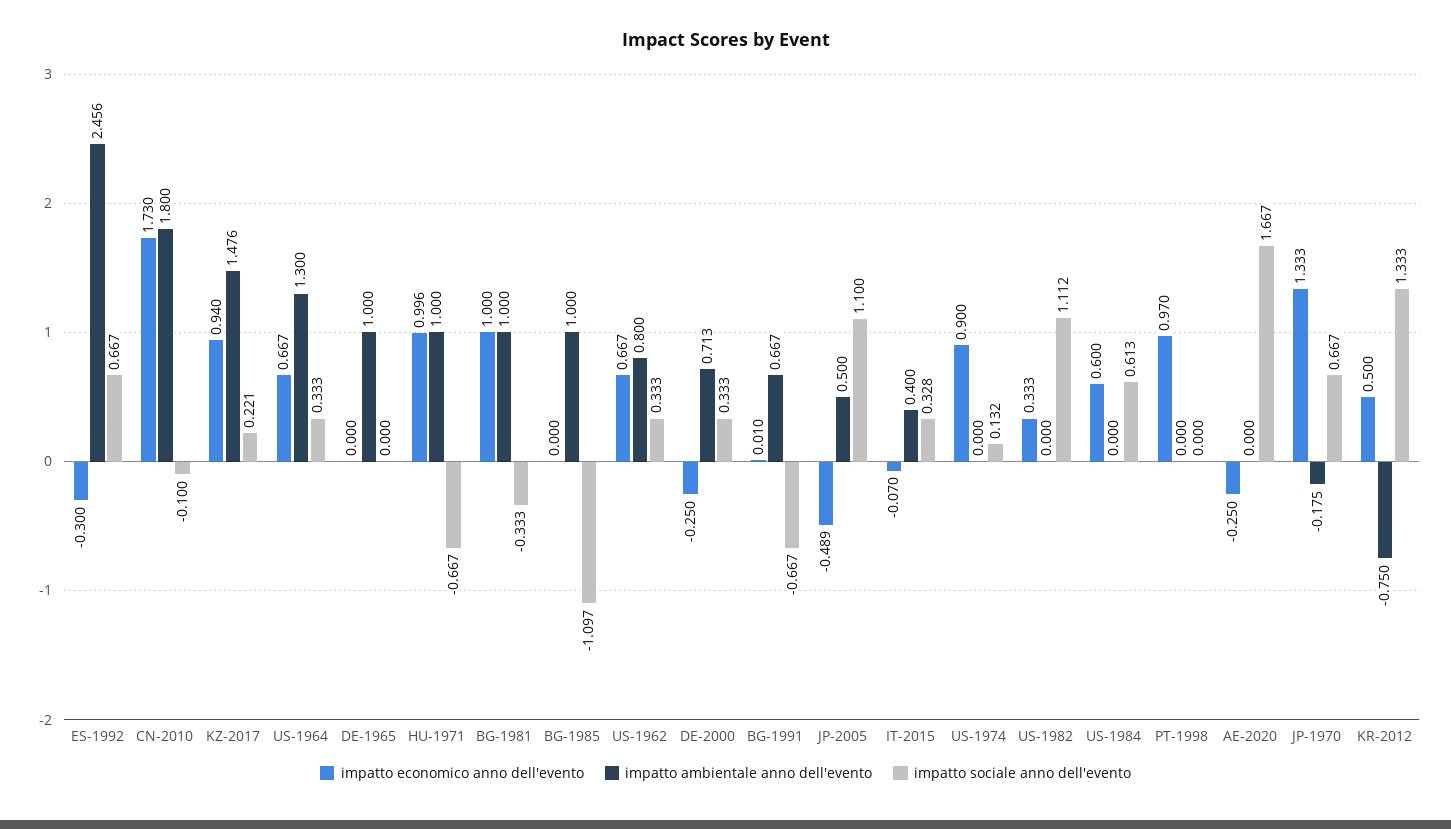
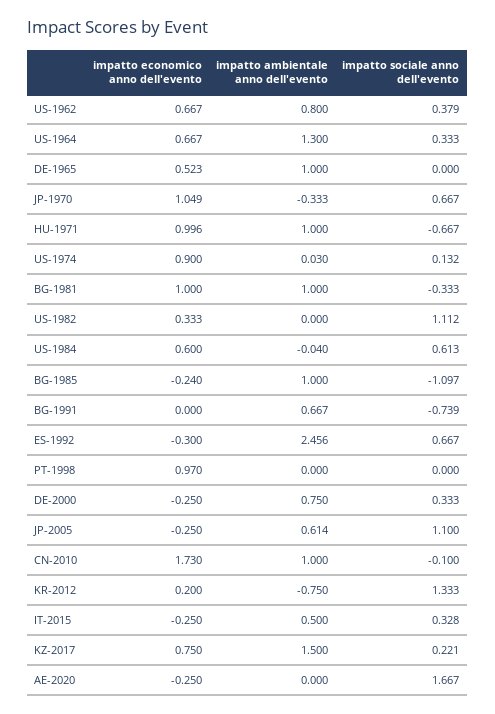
  {
    "impatto economico anno dell'evento": {
      "ES-1992": -0.3,
      "CN-2010": 1.73,
-     "KZ-2017": 0.94,
+     "KZ-2017": 0.75,
      "US-1964": 0.667,
-     "DE-1965": 0,
+     "DE-1965": 0.523,
      "HU-1971": 0.996,
      "BG-1981": 1,
-     "BG-1985": 0,
+     "BG-1985": -0.24,
      "US-1962": 0.667,
      "DE-2000": -0.25,
-     "BG-1991": 0.01,
+     "BG-1991": 0,
-     "JP-2005": -0.489,
+     "JP-2005": -0.25,
-     "IT-2015": -0.07,
+     "IT-2015": -0.25,
      "US-1974": 0.9,
      "US-1982": 0.333,
      "US-1984": 0.6,
      "PT-1998": 0.97,
      "AE-2020": -0.25,
-     "JP-1970": 1.333,
+     "JP-1970": 1.049,
-     "KR-2012": 0.5
+     "KR-2012": 0.2
    },
    "impatto ambientale anno dell'evento": {
      "ES-1992": 2.456,
-     "CN-2010": 1.8,
+     "CN-2010": 1,
-     "KZ-2017": 1.476,
+     "KZ-2017": 1.5,
      "US-1964": 1.3,
      "DE-1965": 1,
      "HU-1971": 1,
      "BG-1981": 1,
      "BG-1985": 1,
      "US-1962": 0.8,
-     "DE-2000": 0.713,
+     "DE-2000": 0.75,
      "BG-1991": 0.667,
-     "JP-2005": 0.5,
+     "JP-2005": 0.614,
-     "IT-2015": 0.4,
+     "IT-2015": 0.5,
-     "US-1974": 0,
+     "US-1974": 0.03,
      "US-1982": 0,
-     "US-1984": 0,
+     "US-1984": -0.04,
      "PT-1998": 0,
      "AE-2020": 0,
-     "JP-1970": -0.175,
+     "JP-1970": -0.333,
      "KR-2012": -0.75
    },
    "impatto sociale anno dell'evento": {
      "ES-1992": 0.667,
      "CN-2010": -0.1,
      "KZ-2017": 0.221,
      "US-1964": 0.333,
      "DE-1965": 0,
      "HU-1971": -0.667,
      "BG-1981": -0.333,
      "BG-1985": -1.097,
-     "US-1962": 0.333,
+     "US-1962": 0.379,
      "DE-2000": 0.333,
-     "BG-1991": -0.667,
+     "BG-1991": -0.739,
      "JP-2005": 1.1,
      "IT-2015": 0.328,
      "US-1974": 0.132,
      "US-1982": 1.112,
      "US-1984": 0.613,
      "PT-1998": 0,
      "AE-2020": 1.667,
      "JP-1970": 0.667,
      "KR-2012": 1.333
    }
  }

